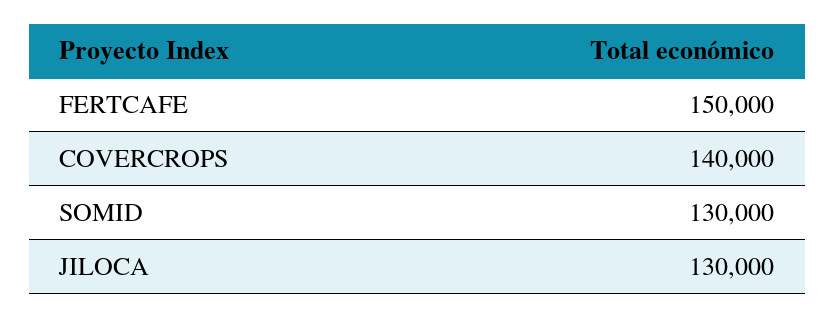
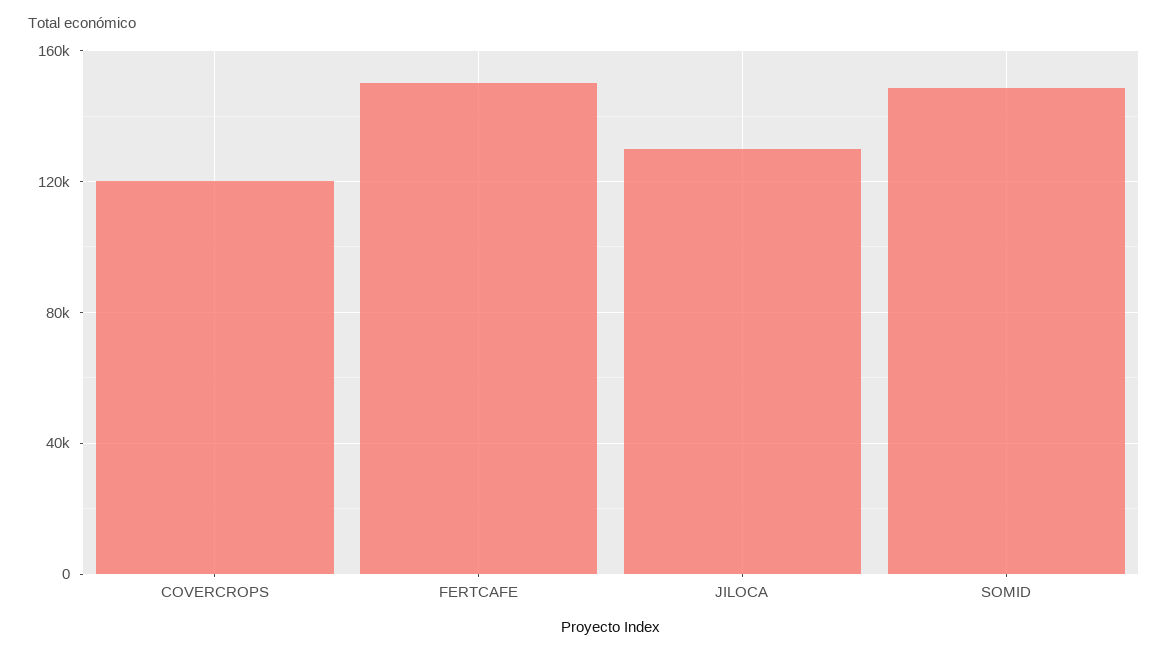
  {
    "FERTCAFE": 150000,
-   "COVERCROPS": 140000,
+   "COVERCROPS": 120000,
-   "SOMID": 130000,
+   "SOMID": 150000,
    "JILOCA": 130000
  }

